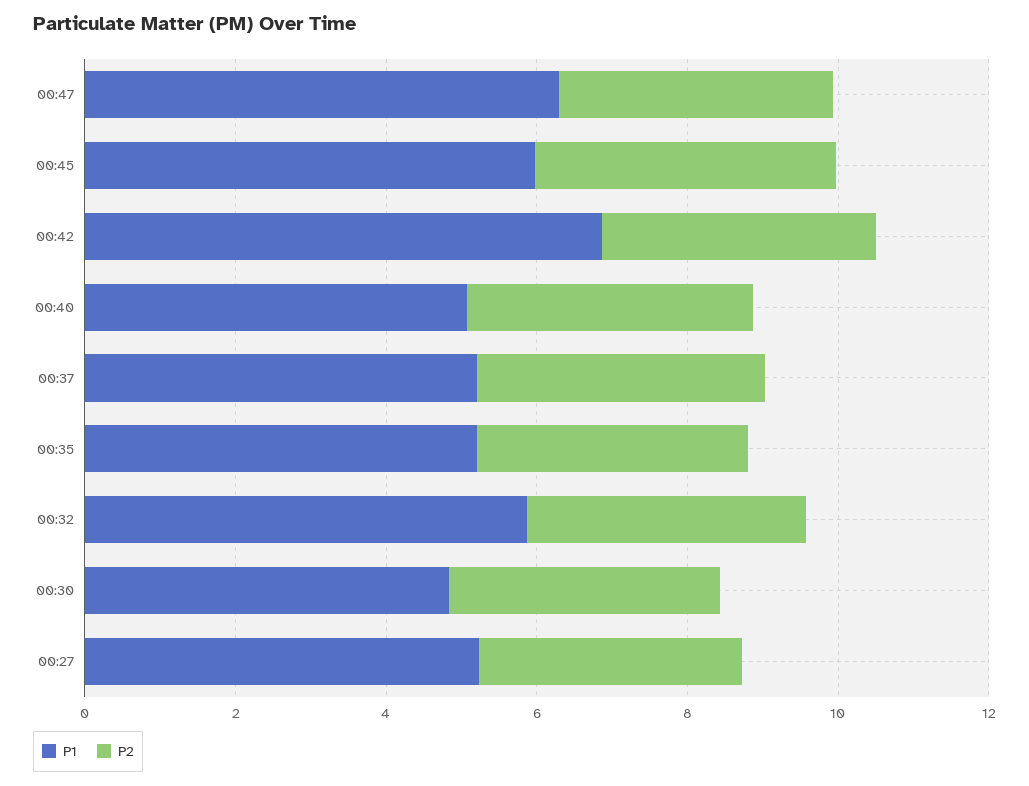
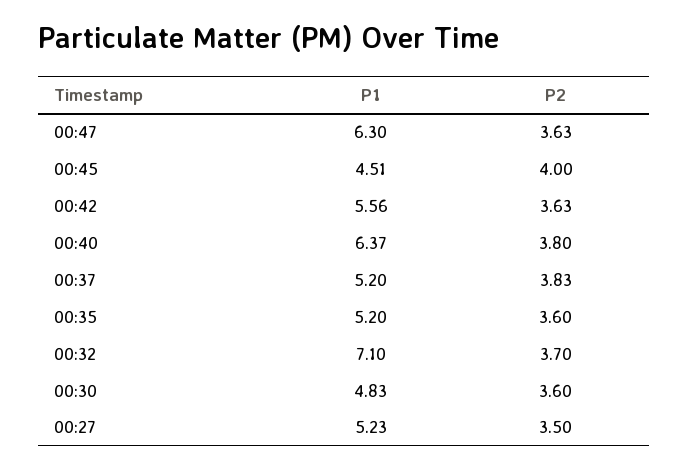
  {
    "P1": {
      "00:47": 6.3,
-     "00:45": 6,
+     "00:45": 4.51,
-     "00:42": 7,
+     "00:42": 5.56,
-     "00:40": 5,
+     "00:40": 6.37,
      "00:37": 5.2,
      "00:35": 5.2,
-     "00:32": 6,
+     "00:32": 7.1,
      "00:30": 4.83,
      "00:27": 5.23
    },
    "P2": {
      "00:47": 3.63,
      "00:45": 4,
      "00:42": 3.63,
      "00:40": 3.8,
      "00:37": 3.83,
      "00:35": 3.6,
      "00:32": 3.7,
      "00:30": 3.6,
      "00:27": 3.5
    }
  }

